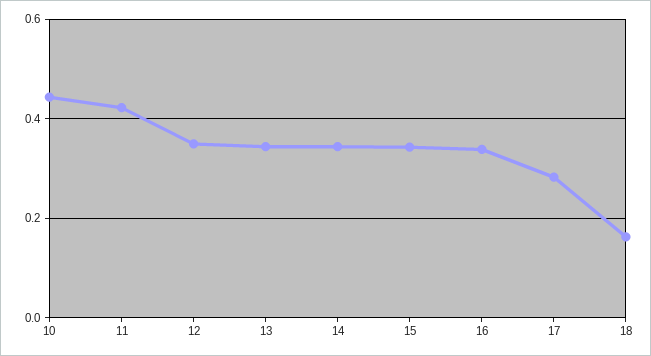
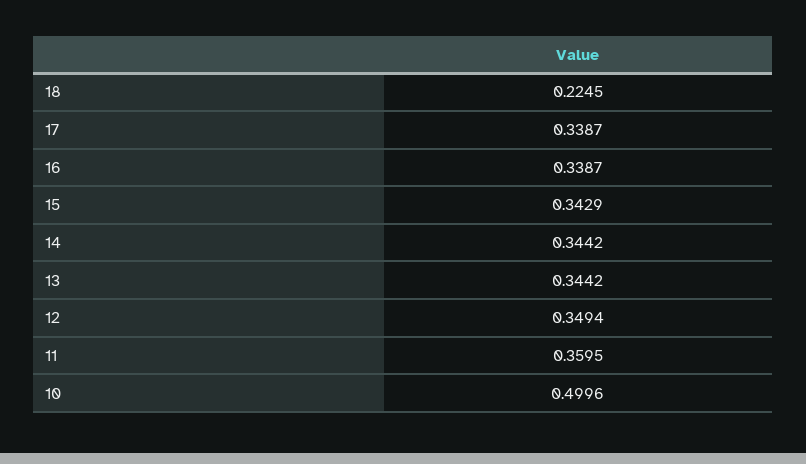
  {
-   "10": 0.44,
+   "10": 0.4996,
-   "11": 0.42,
+   "11": 0.3595,
    "12": 0.3494,
    "13": 0.3442,
    "14": 0.3442,
    "15": 0.3429,
    "16": 0.3387,
-   "17": 0.28,
+   "17": 0.3387,
-   "18": 0.16
+   "18": 0.2245
  }

